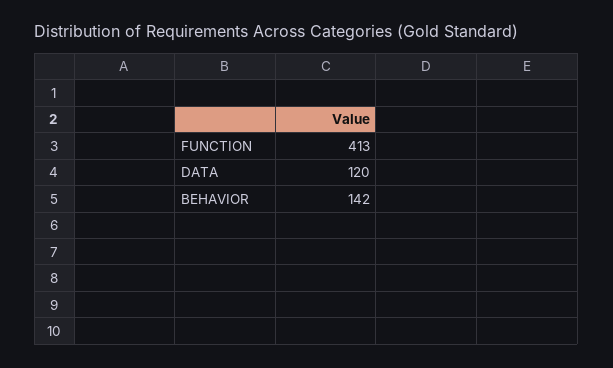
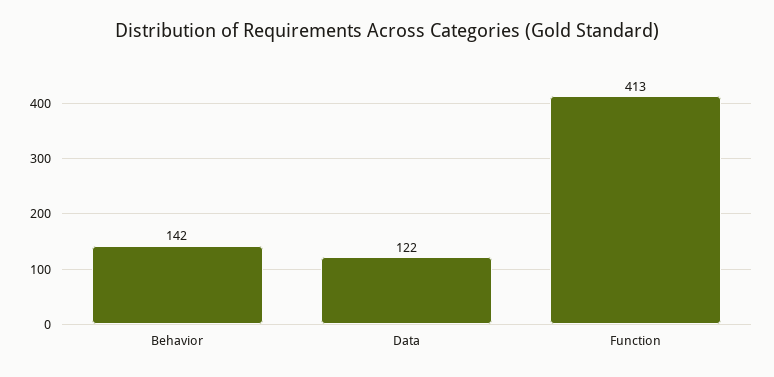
  {
    "FUNCTION": 413,
-   "DATA": 120,
+   "DATA": 122,
    "BEHAVIOR": 142
  }

